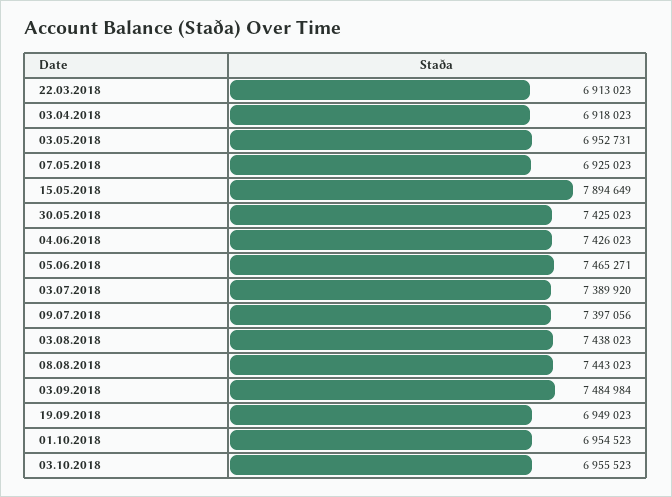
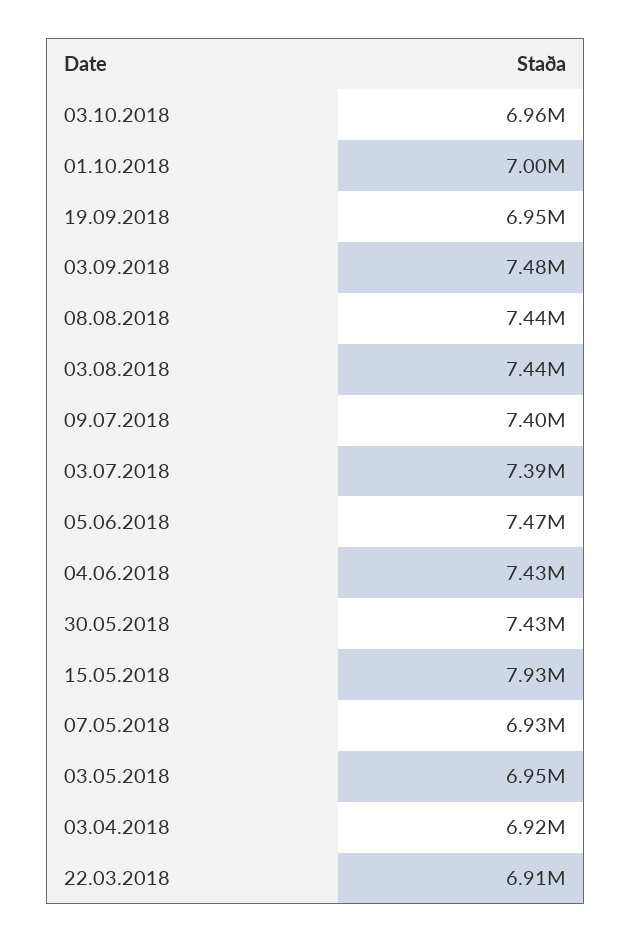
  {
    "22.03.2018": 6913023,
    "03.04.2018": 6918023,
    "03.05.2018": 6952731,
    "07.05.2018": 6925023,
-   "15.05.2018": 7894649,
+   "15.05.2018": 7930000,
    "30.05.2018": 7425023,
    "04.06.2018": 7426023,
    "05.06.2018": 7465271,
    "03.07.2018": 7389920,
    "09.07.2018": 7397056,
    "03.08.2018": 7438023,
    "08.08.2018": 7443023,
    "03.09.2018": 7484984,
    "19.09.2018": 6949023,
-   "01.10.2018": 6954523,
+   "01.10.2018": 7000000,
    "03.10.2018": 6955523
  }

